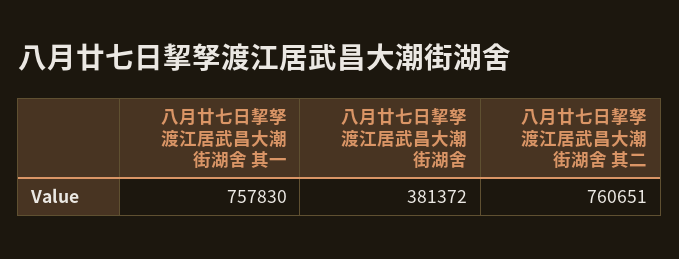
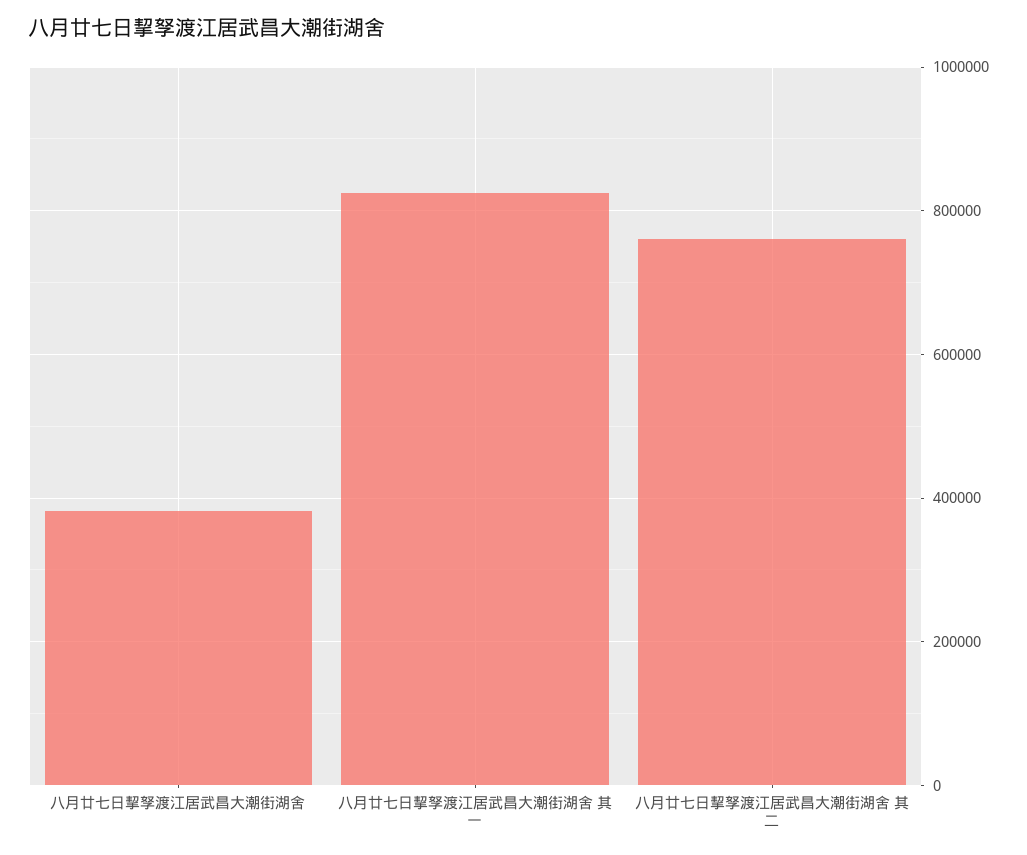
  {
-   "八月廿七日挈孥渡江居武昌大潮街湖舍 其一": 757830,
+   "八月廿七日挈孥渡江居武昌大潮街湖舍 其一": 820000,
    "八月廿七日挈孥渡江居武昌大潮街湖舍": 381372,
    "八月廿七日挈孥渡江居武昌大潮街湖舍 其二": 760651
  }

